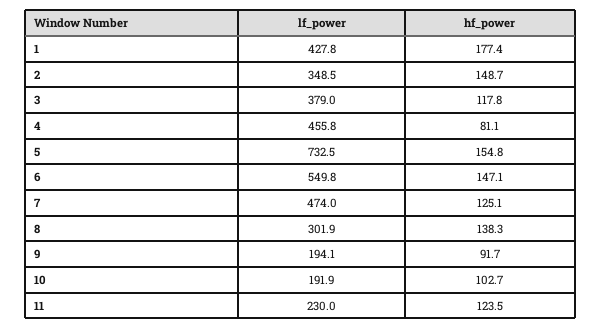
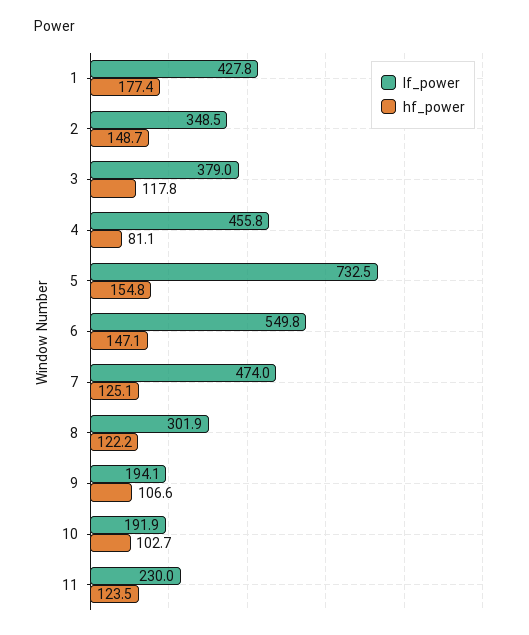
  {
    "lf_power": {
      "1": 427.8,
      "2": 348.5,
      "3": 379,
      "4": 455.8,
      "5": 732.5,
      "6": 549.8,
      "7": 474,
      "8": 301.9,
      "9": 194.1,
      "10": 191.9,
      "11": 230
    },
    "hf_power": {
      "1": 177.4,
      "2": 148.7,
      "3": 117.8,
      "4": 81.1,
      "5": 154.8,
      "6": 147.1,
      "7": 125.1,
-     "8": 138.3,
+     "8": 122.2,
-     "9": 91.7,
+     "9": 106.6,
      "10": 102.7,
      "11": 123.5
    }
  }

